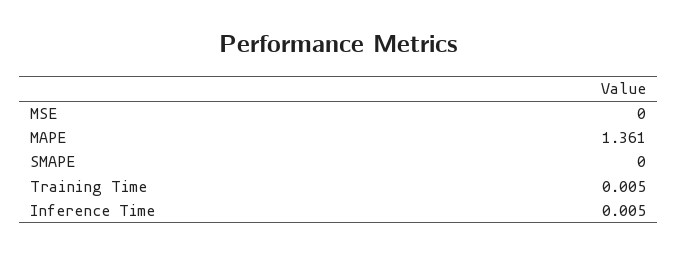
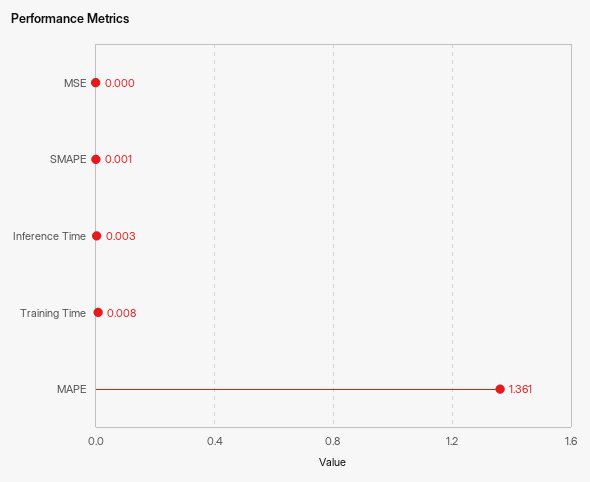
  {
    "MSE": 0,
    "MAPE": 1.361,
-   "SMAPE": 0,
+   "SMAPE": 0.001,
-   "Training Time": 0.005,
+   "Training Time": 0.008,
-   "Inference Time": 0.005
+   "Inference Time": 0.003
  }

